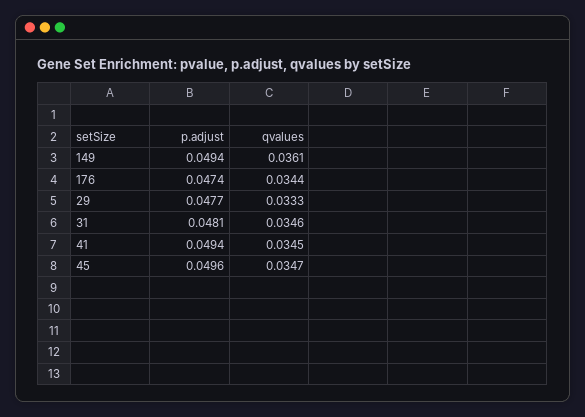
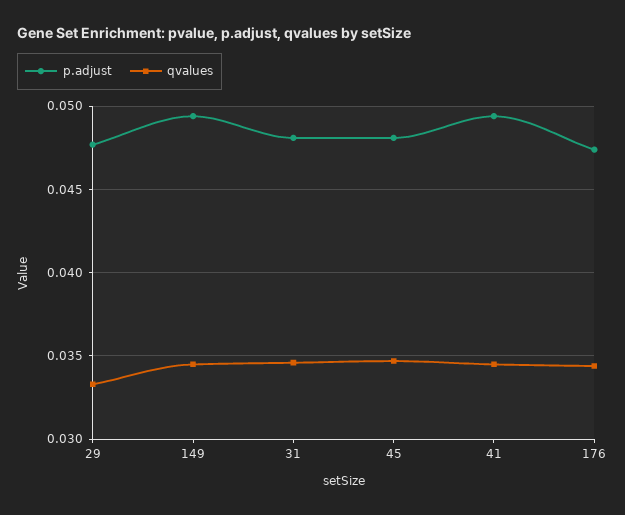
  {
    "p.adjust": {
      "149": 0.0494,
      "176": 0.0474,
      "29": 0.0477,
      "31": 0.0481,
      "41": 0.0494,
-     "45": 0.0496
+     "45": 0.048
    },
    "qvalues": {
-     "149": 0.0361,
+     "149": 0.0345,
      "176": 0.0344,
      "29": 0.0333,
      "31": 0.0346,
      "41": 0.0345,
      "45": 0.0347
    }
  }

